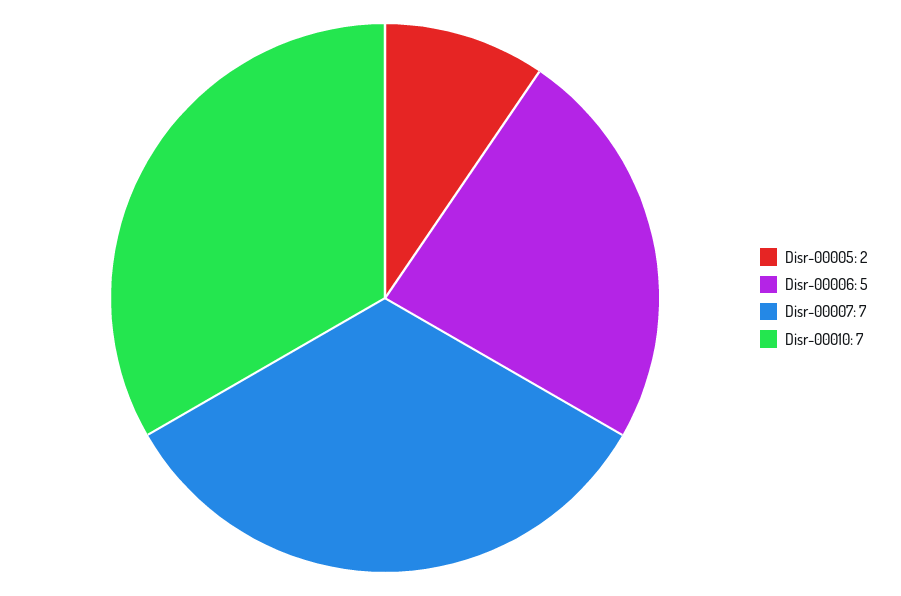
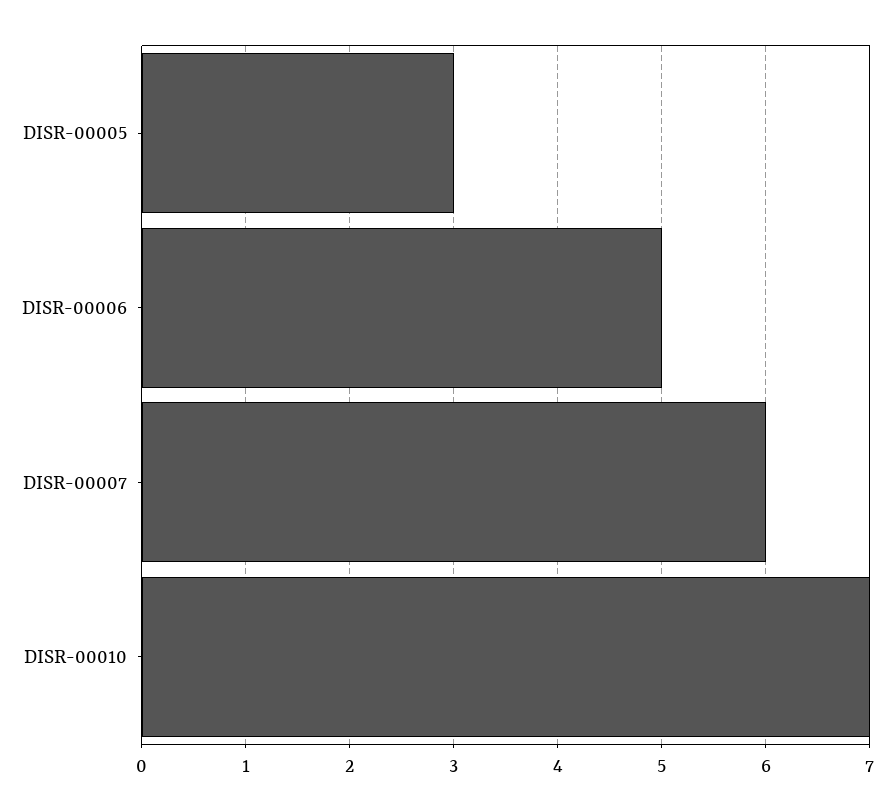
  {
-   "Disr-00005": 2,
+   "Disr-00005": 3,
    "Disr-00006": 5,
-   "Disr-00007": 7,
+   "Disr-00007": 6,
    "Disr-00010": 7
  }

